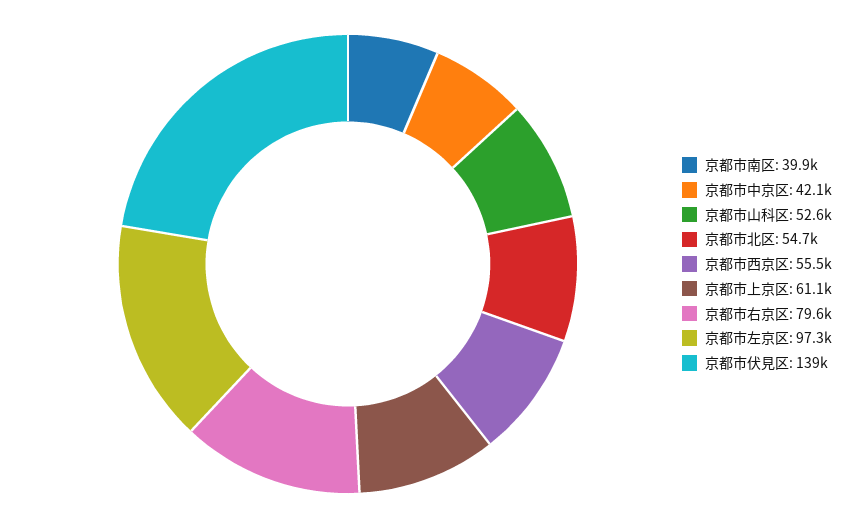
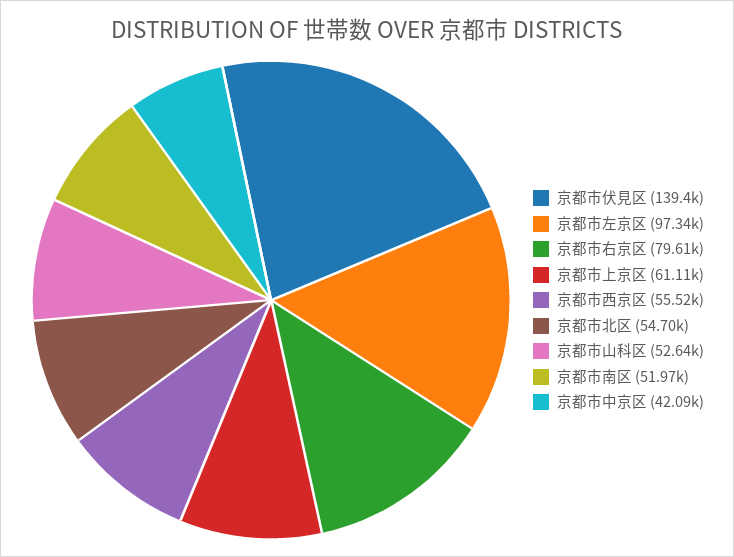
  {
-   "京都市南区": 39900,
+   "京都市南区": 51970,
    "京都市中京区": 42090,
    "京都市山科区": 52640,
    "京都市北区": 54700,
    "京都市西京区": 55520,
    "京都市上京区": 61110,
    "京都市右京区": 79610,
    "京都市左京区": 97340,
    "京都市伏見区": 139400
  }

